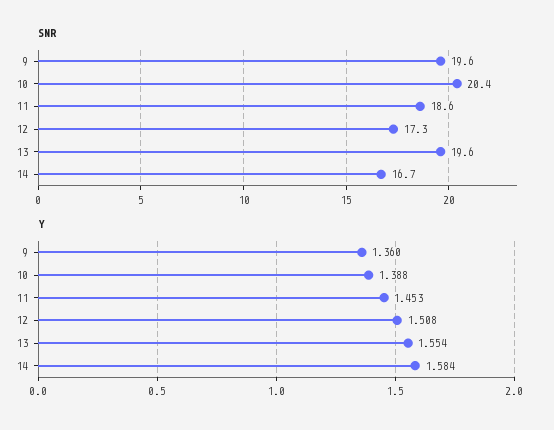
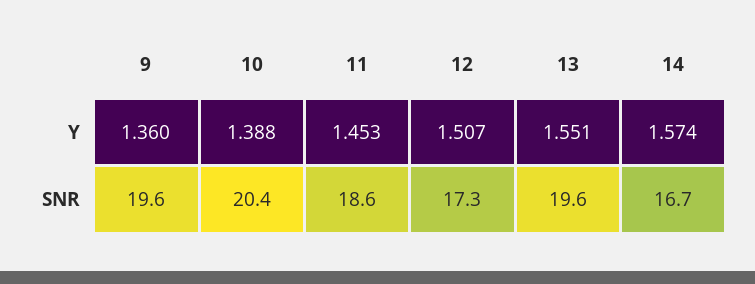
  {
    "SNR": {
      "9": 19.6,
      "10": 20.4,
      "11": 18.6,
      "12": 17.3,
      "13": 19.6,
      "14": 16.7
    },
    "Y": {
      "9": 1.36,
      "10": 1.388,
      "11": 1.453,
-     "12": 1.508,
+     "12": 1.507,
-     "13": 1.554,
+     "13": 1.551,
-     "14": 1.584
+     "14": 1.574
    }
  }

